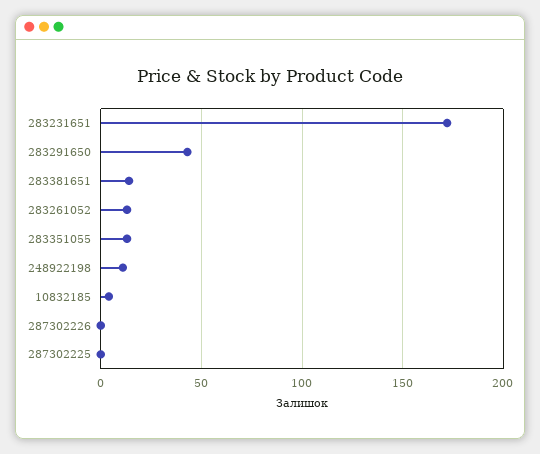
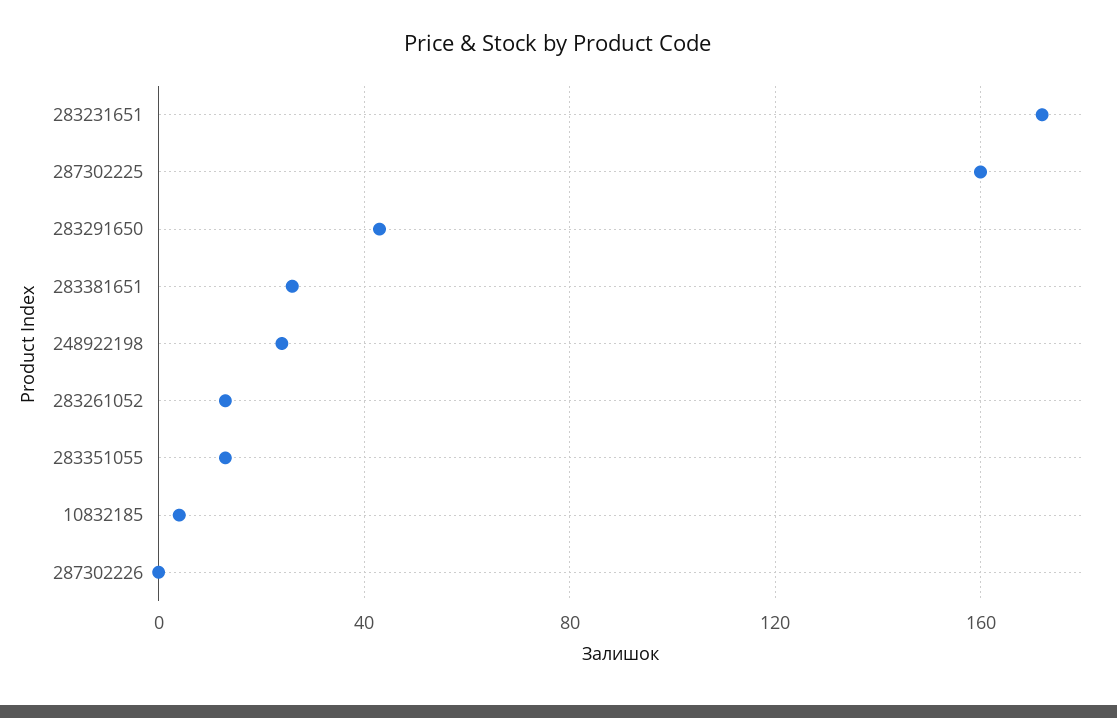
  {
    "283231651": 170,
    "283291650": 45,
-   "283381651": 15,
+   "283381651": 25,
    "283261052": 15,
    "283351055": 15,
-   "248922198": 10,
+   "248922198": 25,
    "10832185": 5,
    "287302226": 0,
-   "287302225": 0
+   "287302225": 160
  }

